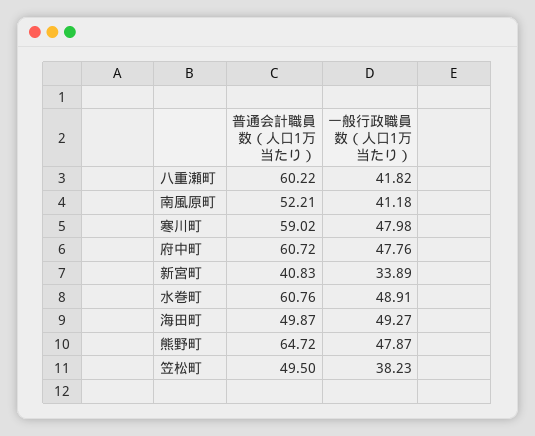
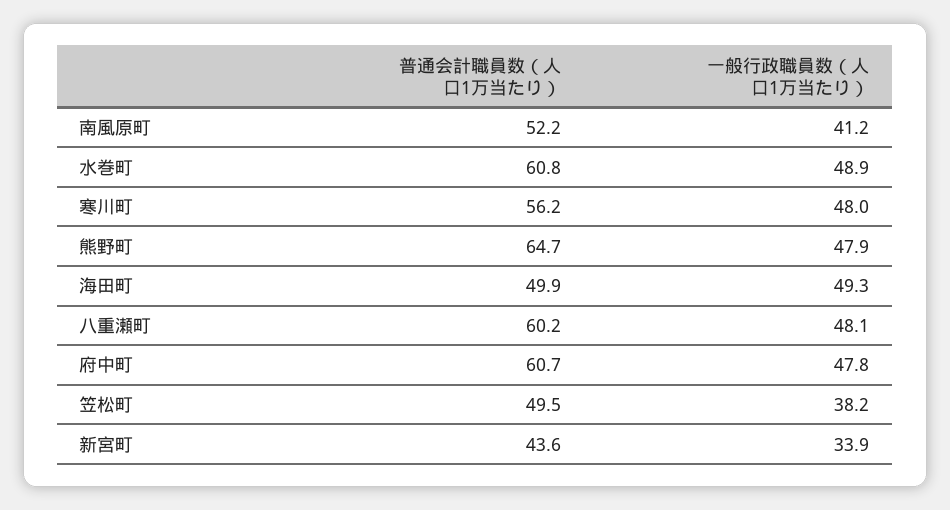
  {
    "普通会計職員数（人口1万当たり）": {
      "八重瀬町": 60.22,
      "南風原町": 52.21,
-     "寒川町": 59.02,
+     "寒川町": 56.2,
      "府中町": 60.72,
-     "新宮町": 40.83,
+     "新宮町": 43.6,
      "水巻町": 60.76,
      "海田町": 49.87,
      "熊野町": 64.72,
      "笠松町": 49.5
    },
    "一般行政職員数（人口1万当たり）": {
-     "八重瀬町": 41.82,
+     "八重瀬町": 48.1,
      "南風原町": 41.18,
      "寒川町": 47.98,
      "府中町": 47.76,
      "新宮町": 33.89,
      "水巻町": 48.91,
      "海田町": 49.27,
      "熊野町": 47.87,
      "笠松町": 38.23
    }
  }

